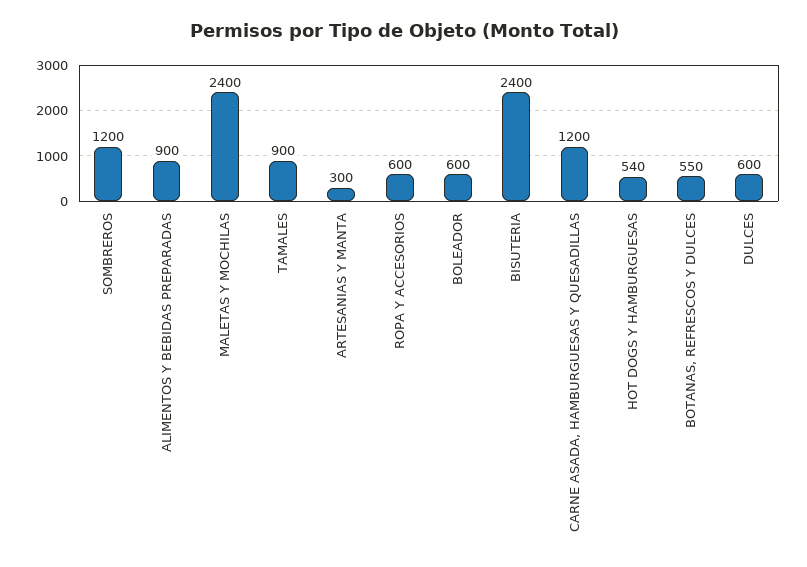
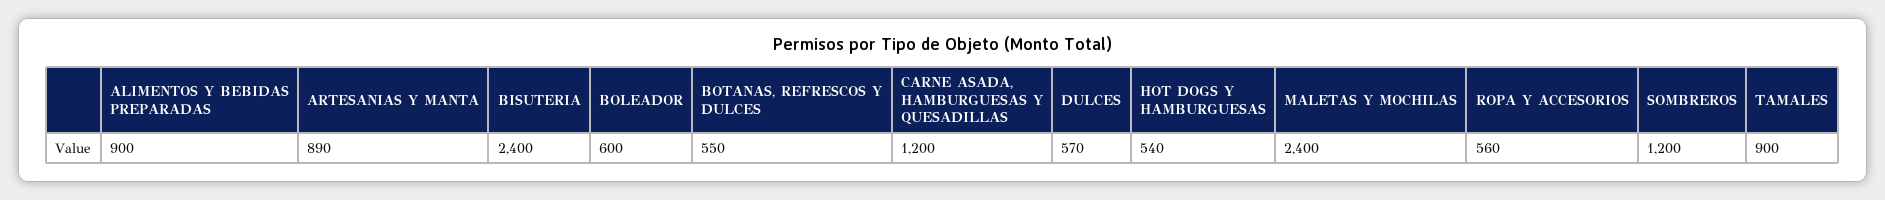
  {
    "SOMBREROS": 1200,
    "ALIMENTOS Y BEBIDAS PREPARADAS": 900,
    "MALETAS Y MOCHILAS": 2400,
    "TAMALES": 900,
-   "ARTESANIAS Y MANTA": 300,
+   "ARTESANIAS Y MANTA": 890,
-   "ROPA Y ACCESORIOS": 600,
+   "ROPA Y ACCESORIOS": 560,
    "BOLEADOR": 600,
    "BISUTERIA": 2400,
    "CARNE ASADA, HAMBURGUESAS Y QUESADILLAS": 1200,
    "HOT DOGS Y HAMBURGUESAS": 540,
    "BOTANAS, REFRESCOS Y DULCES": 550,
-   "DULCES": 600
+   "DULCES": 570
  }

